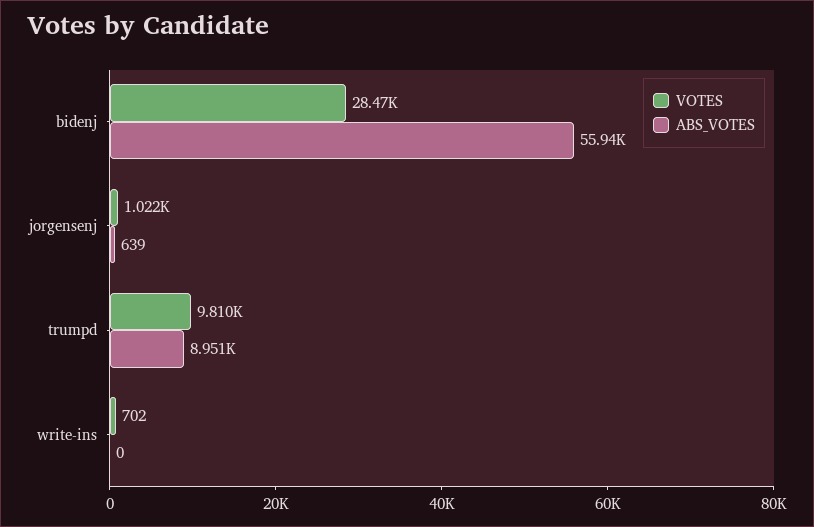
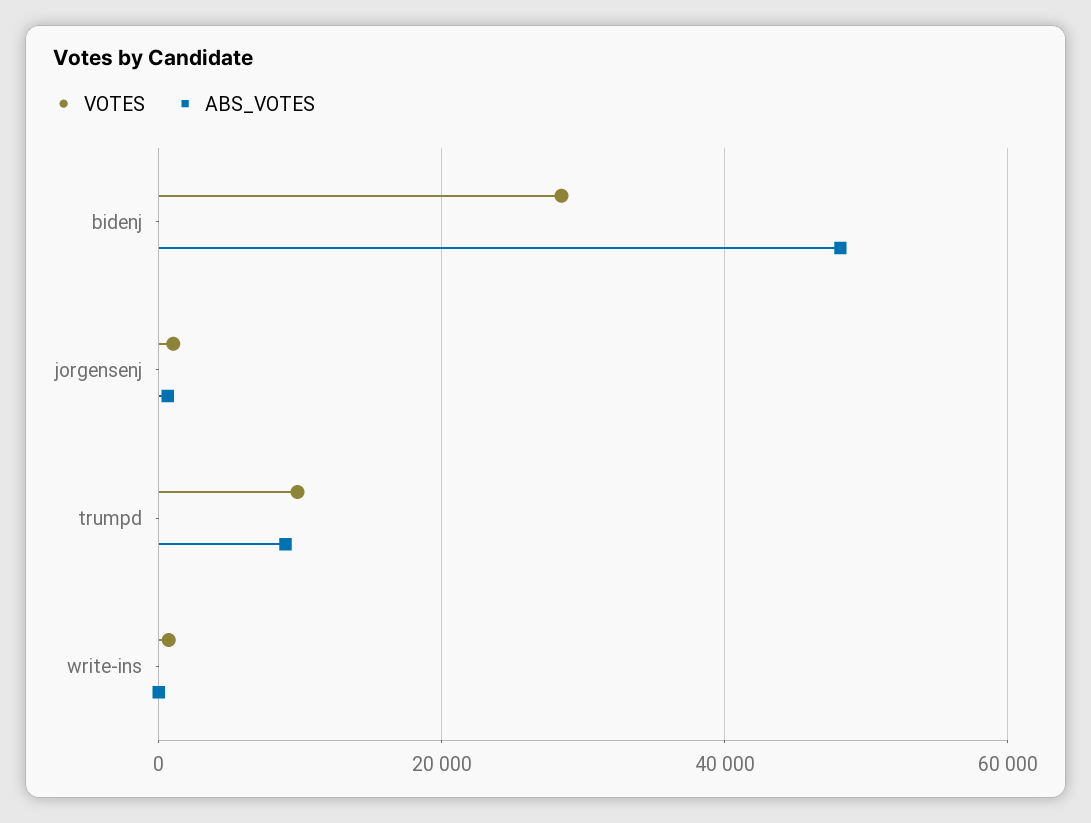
  {
    "VOTES": {
      "bidenj": 28470,
      "jorgensenj": 1022,
      "trumpd": 9810,
      "write-ins": 702
    },
    "ABS_VOTES": {
-     "bidenj": 55940,
+     "bidenj": 48000,
      "jorgensenj": 639,
      "trumpd": 8951,
      "write-ins": 0
    }
  }

